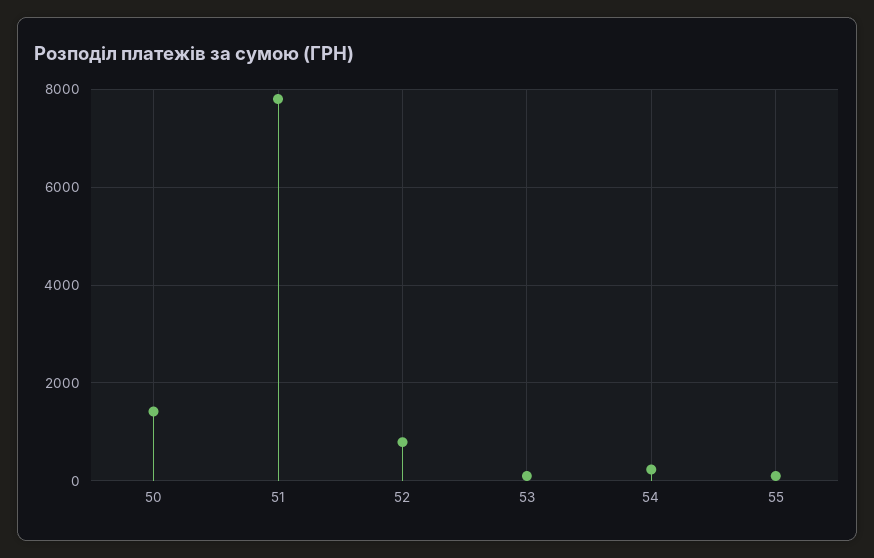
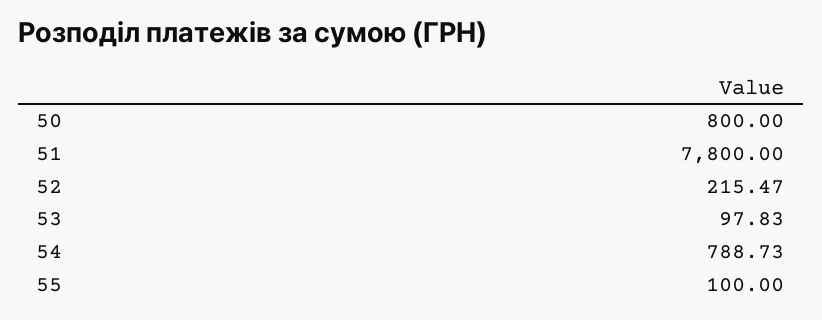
  {
-   "50": 1400,
+   "50": 800,
    "51": 7800,
-   "52": 800,
+   "52": 215.47,
    "53": 97.83,
-   "54": 200,
+   "54": 788.73,
    "55": 100
  }

